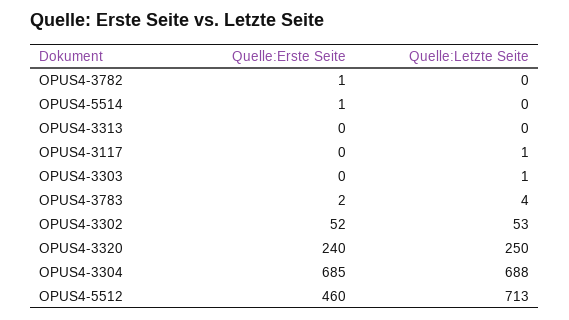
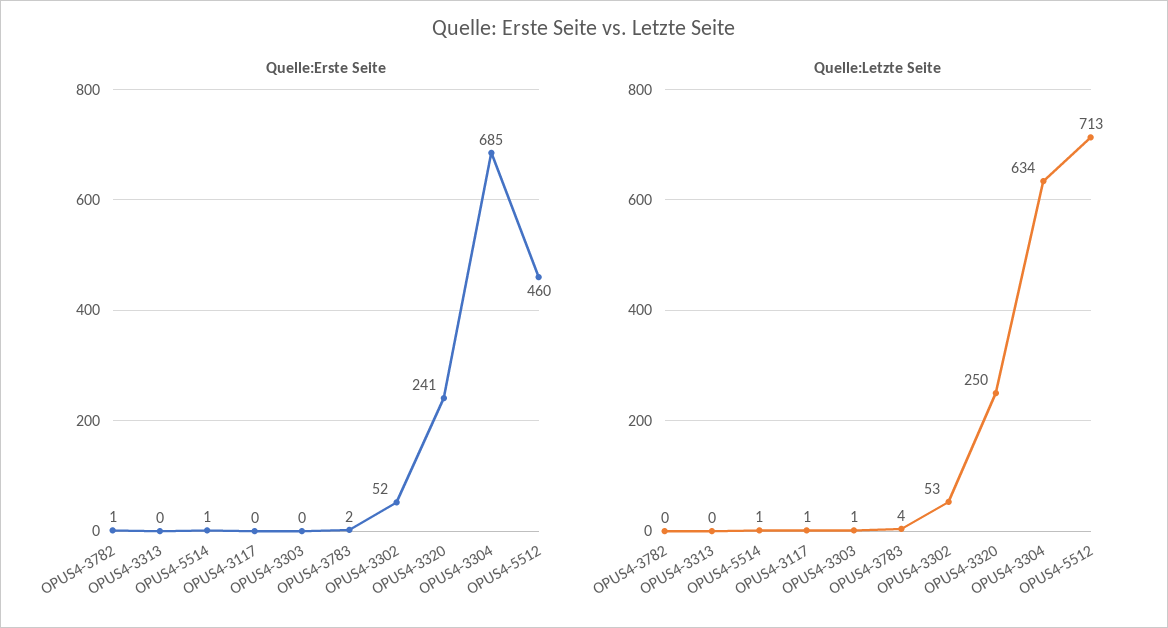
  {
    "Quelle:Erste Seite": {
      "OPUS4-3782": 1,
      "OPUS4-5514": 1,
      "OPUS4-3313": 0,
      "OPUS4-3117": 0,
      "OPUS4-3303": 0,
      "OPUS4-3783": 2,
      "OPUS4-3302": 52,
-     "OPUS4-3320": 240,
+     "OPUS4-3320": 241,
      "OPUS4-3304": 685,
      "OPUS4-5512": 460
    },
    "Quelle:Letzte Seite": {
      "OPUS4-3782": 0,
-     "OPUS4-5514": 0,
+     "OPUS4-5514": 1,
      "OPUS4-3313": 0,
      "OPUS4-3117": 1,
      "OPUS4-3303": 1,
      "OPUS4-3783": 4,
      "OPUS4-3302": 53,
      "OPUS4-3320": 250,
-     "OPUS4-3304": 688,
+     "OPUS4-3304": 634,
      "OPUS4-5512": 713
    }
  }

